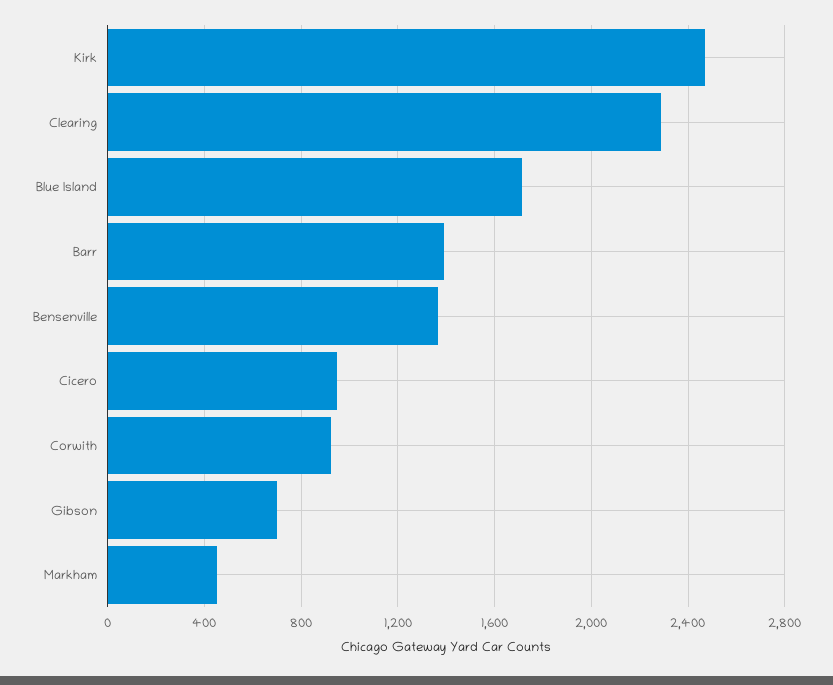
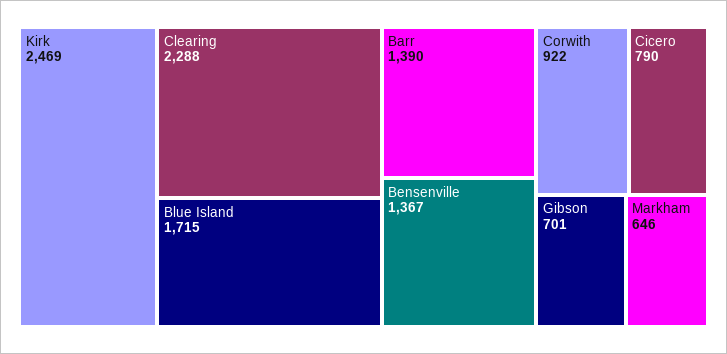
  {
    "Kirk": 2469,
    "Clearing": 2288,
    "Blue Island": 1715,
    "Barr": 1390,
    "Bensenville": 1367,
-   "Cicero": 950,
+   "Cicero": 790,
    "Corwith": 922,
    "Gibson": 701,
-   "Markham": 450
+   "Markham": 646
  }

